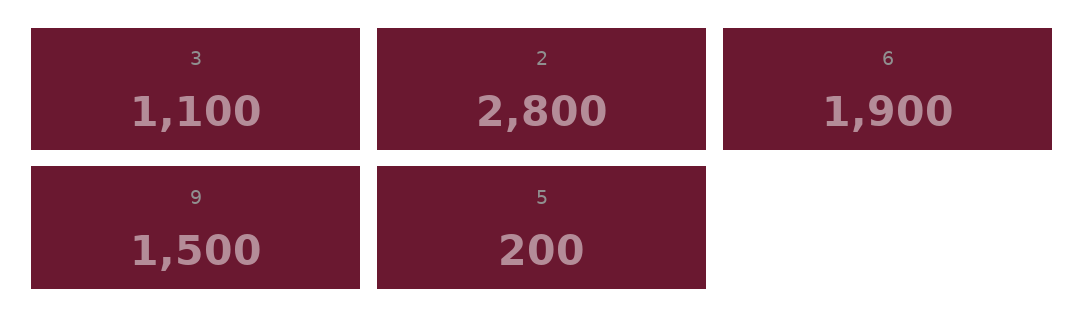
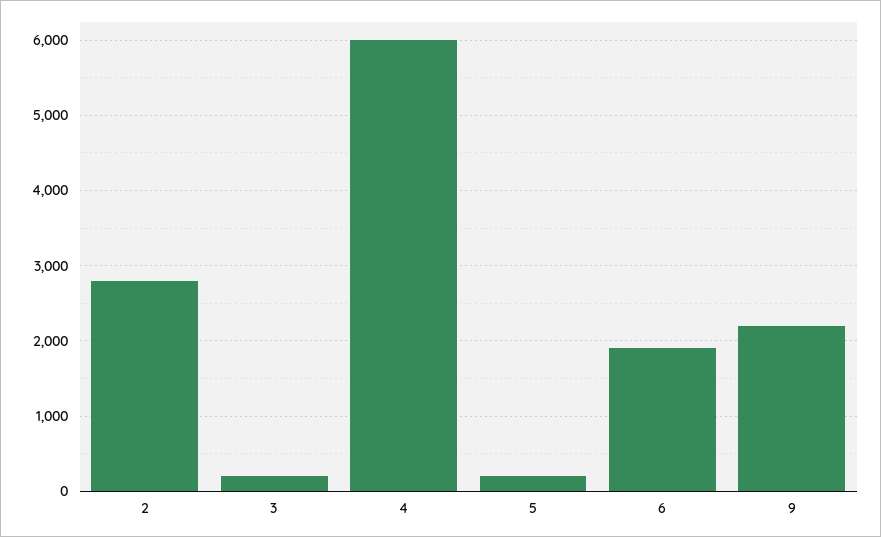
  {
-   "3": 1100,
+   "3": 200,
    "2": 2800,
    "6": 1900,
-   "9": 1500,
+   "9": 2200,
-   "5": 200
+   "5": 200,
+   "4": 6000
  }

